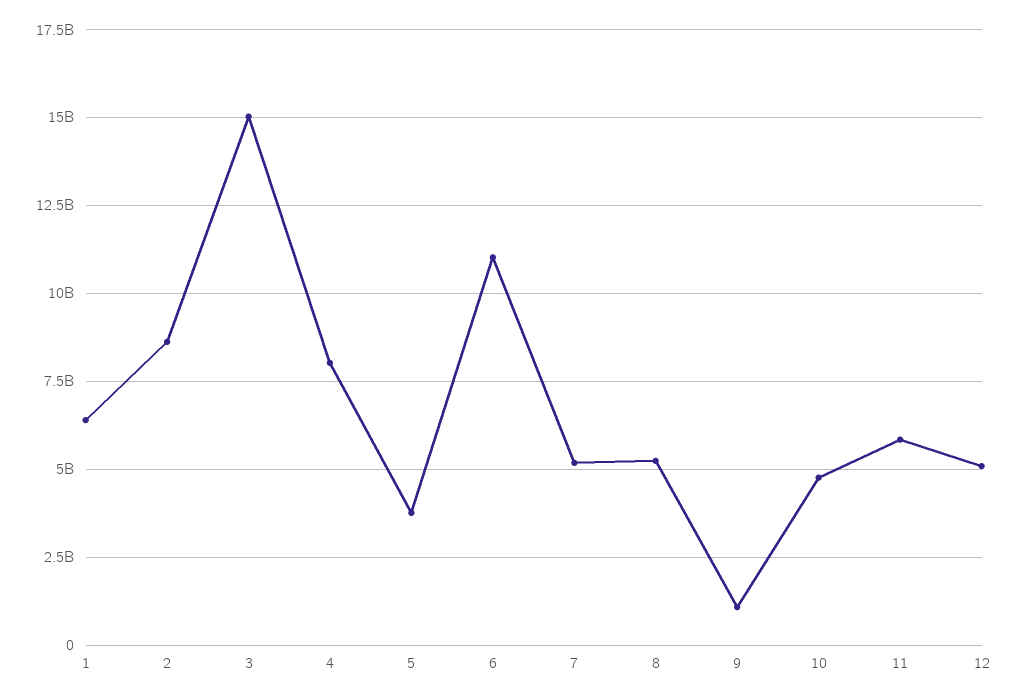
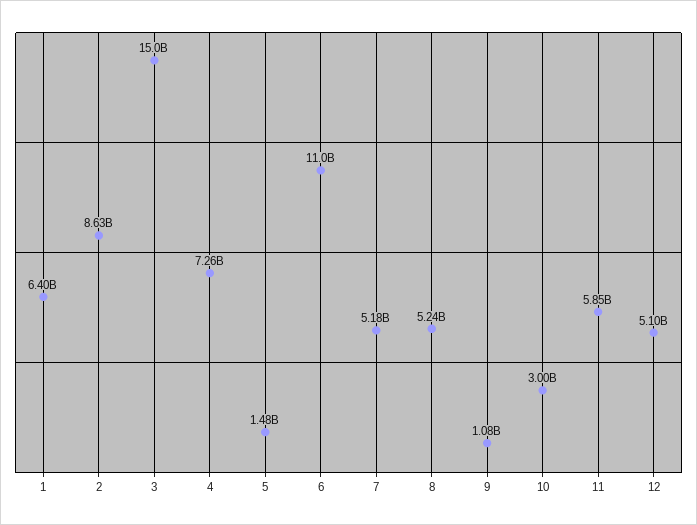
  {
    "1": 6400000000,
    "2": 8630000000,
    "3": 15000000000,
-   "4": 8000000000,
+   "4": 7260000000,
-   "5": 3750000000,
+   "5": 1480000000,
    "6": 11000000000,
    "7": 5180000000,
    "8": 5240000000,
    "9": 1080000000,
-   "10": 4750000000,
+   "10": 3000000000,
    "11": 5850000000,
    "12": 5100000000
  }

